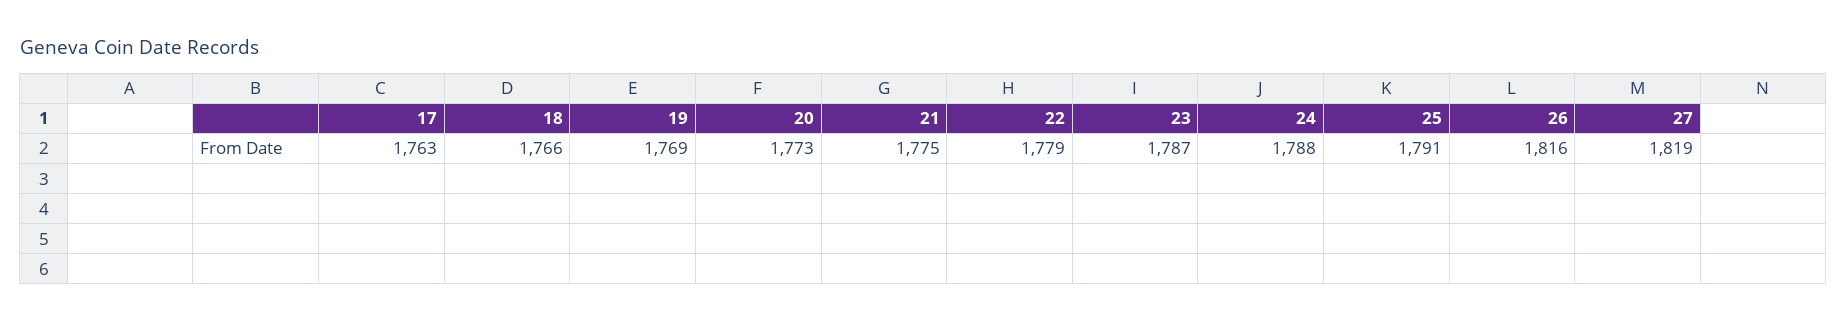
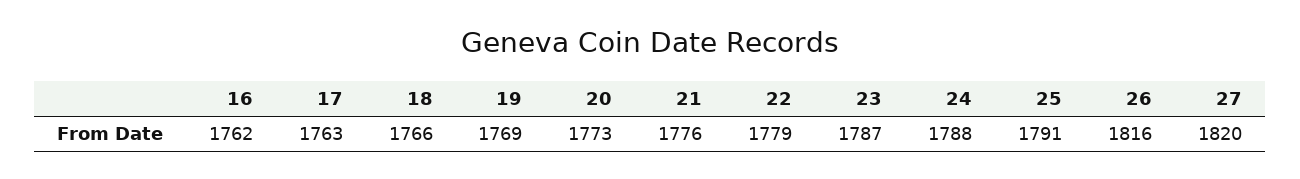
  {
    "17": 1763,
    "18": 1766,
    "19": 1769,
    "20": 1773,
-   "21": 1775,
+   "21": 1776,
    "22": 1779,
    "23": 1787,
    "24": 1788,
    "25": 1791,
    "26": 1816,
-   "27": 1819
+   "27": 1820,
+   "16": 1762
  }

